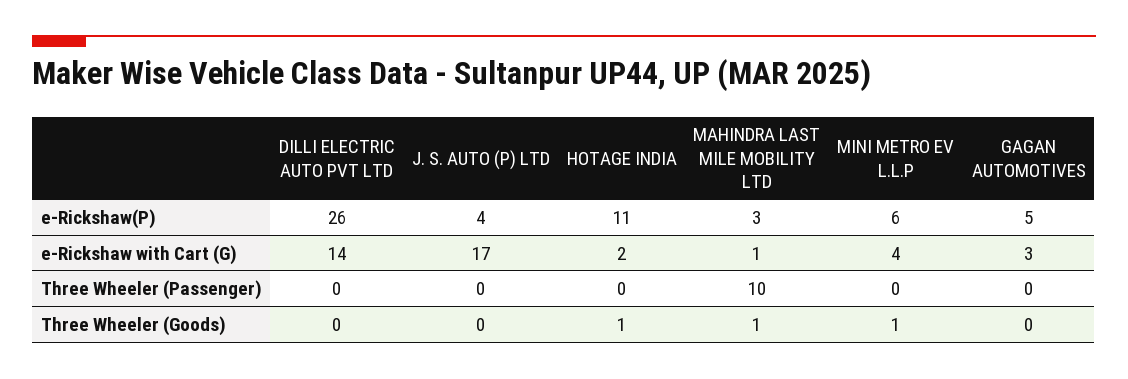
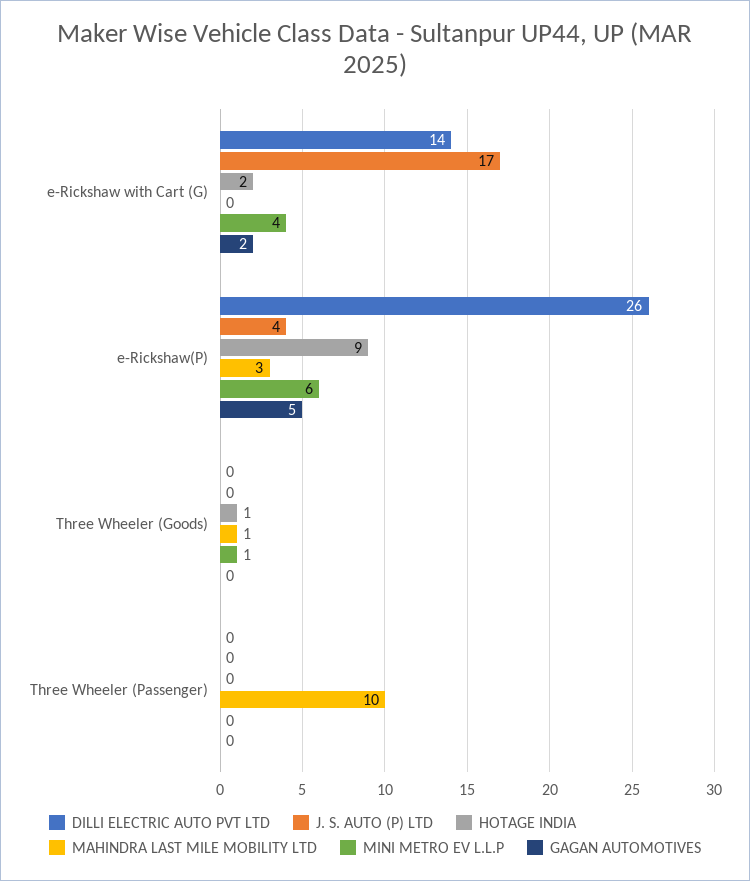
  {
    "DILLI ELECTRIC AUTO PVT LTD": {
      "e-Rickshaw(P)": 26,
      "e-Rickshaw with Cart (G)": 14,
      "Three Wheeler (Passenger)": 0,
      "Three Wheeler (Goods)": 0
    },
    "J. S. AUTO (P) LTD": {
      "e-Rickshaw(P)": 4,
      "e-Rickshaw with Cart (G)": 17,
      "Three Wheeler (Passenger)": 0,
      "Three Wheeler (Goods)": 0
    },
    "HOTAGE INDIA": {
-     "e-Rickshaw(P)": 11,
+     "e-Rickshaw(P)": 9,
      "e-Rickshaw with Cart (G)": 2,
      "Three Wheeler (Passenger)": 0,
      "Three Wheeler (Goods)": 1
    },
    "MAHINDRA LAST MILE MOBILITY LTD": {
      "e-Rickshaw(P)": 3,
-     "e-Rickshaw with Cart (G)": 1,
+     "e-Rickshaw with Cart (G)": 0,
      "Three Wheeler (Passenger)": 10,
      "Three Wheeler (Goods)": 1
    },
    "MINI METRO EV L.L.P": {
      "e-Rickshaw(P)": 6,
      "e-Rickshaw with Cart (G)": 4,
      "Three Wheeler (Passenger)": 0,
      "Three Wheeler (Goods)": 1
    },
    "GAGAN AUTOMOTIVES": {
      "e-Rickshaw(P)": 5,
-     "e-Rickshaw with Cart (G)": 3,
+     "e-Rickshaw with Cart (G)": 2,
      "Three Wheeler (Passenger)": 0,
      "Three Wheeler (Goods)": 0
    }
  }

